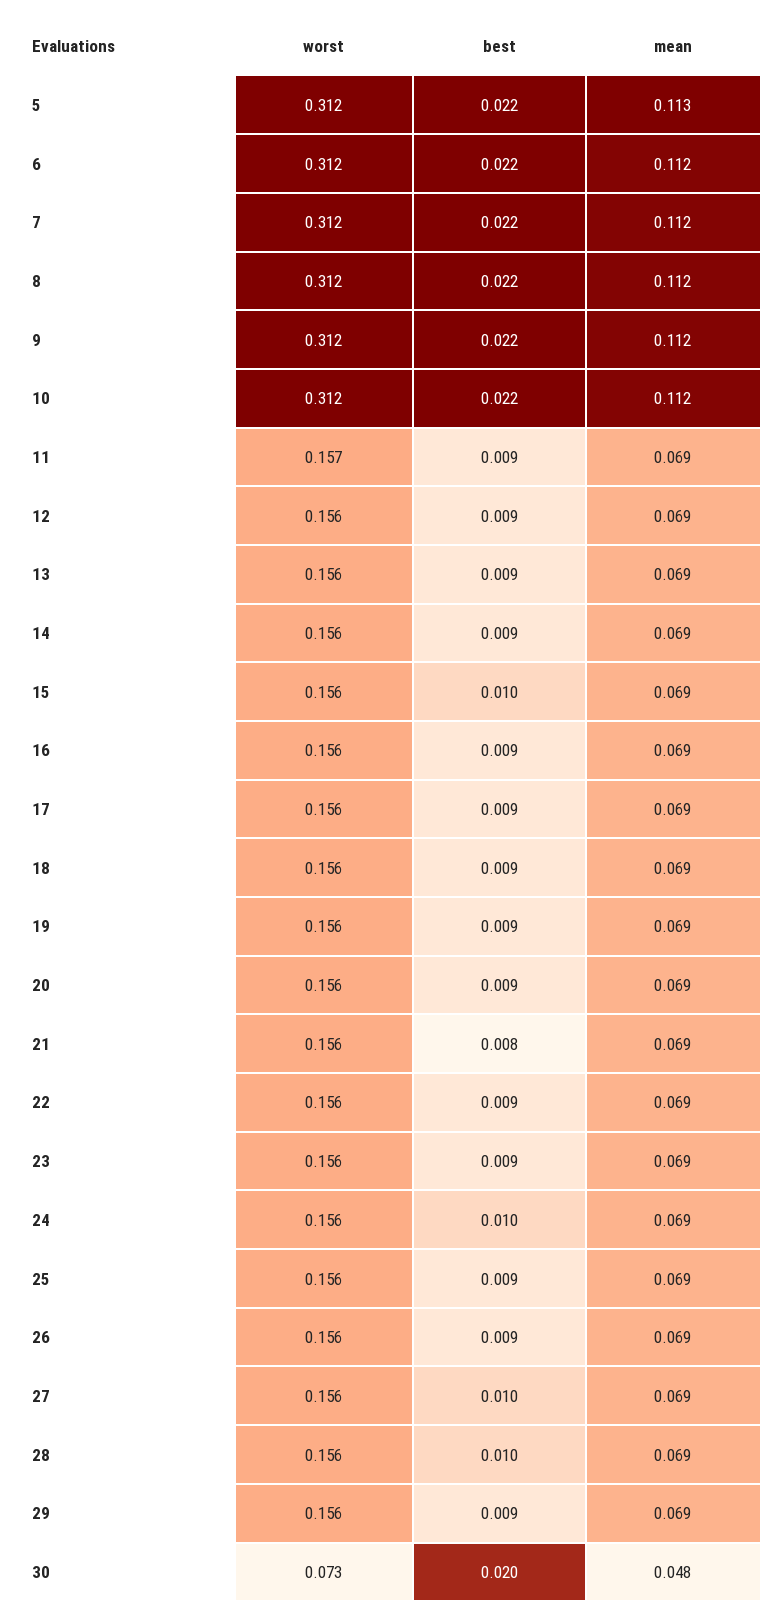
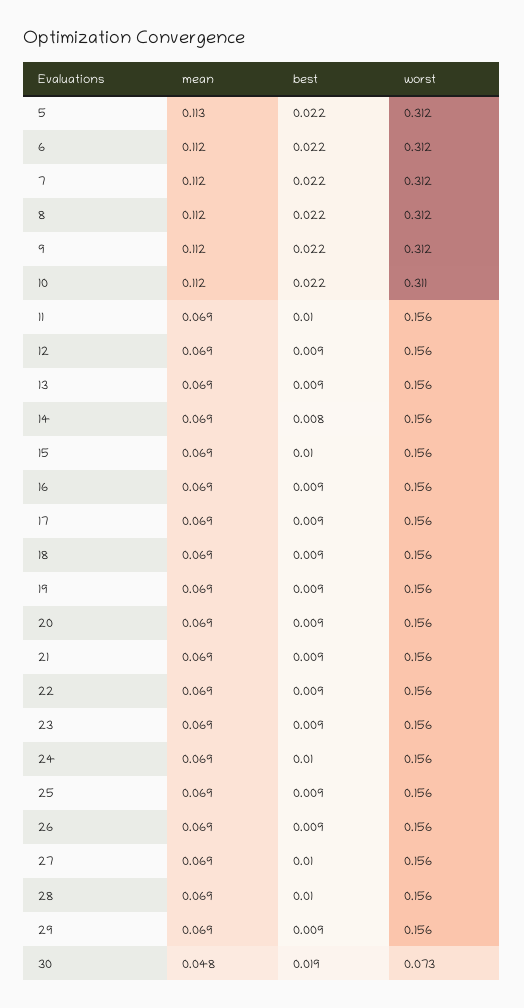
  {
    "worst": {
      "5": 0.312,
      "6": 0.312,
      "7": 0.312,
      "8": 0.312,
      "9": 0.312,
-     "10": 0.312,
+     "10": 0.311,
-     "11": 0.157,
+     "11": 0.156,
      "12": 0.156,
      "13": 0.156,
      "14": 0.156,
      "15": 0.156,
      "16": 0.156,
      "17": 0.156,
      "18": 0.156,
      "19": 0.156,
      "20": 0.156,
      "21": 0.156,
      "22": 0.156,
      "23": 0.156,
      "24": 0.156,
      "25": 0.156,
      "26": 0.156,
      "27": 0.156,
      "28": 0.156,
      "29": 0.156,
      "30": 0.073
    },
    "best": {
      "5": 0.022,
      "6": 0.022,
      "7": 0.022,
      "8": 0.022,
      "9": 0.022,
      "10": 0.022,
-     "11": 0.009,
+     "11": 0.01,
      "12": 0.009,
      "13": 0.009,
-     "14": 0.009,
+     "14": 0.008,
      "15": 0.01,
      "16": 0.009,
      "17": 0.009,
      "18": 0.009,
      "19": 0.009,
      "20": 0.009,
-     "21": 0.008,
+     "21": 0.009,
      "22": 0.009,
      "23": 0.009,
      "24": 0.01,
      "25": 0.009,
      "26": 0.009,
      "27": 0.01,
      "28": 0.01,
      "29": 0.009,
-     "30": 0.02
+     "30": 0.019
    },
    "mean": {
      "5": 0.113,
      "6": 0.112,
      "7": 0.112,
      "8": 0.112,
      "9": 0.112,
      "10": 0.112,
      "11": 0.069,
      "12": 0.069,
      "13": 0.069,
      "14": 0.069,
      "15": 0.069,
      "16": 0.069,
      "17": 0.069,
      "18": 0.069,
      "19": 0.069,
      "20": 0.069,
      "21": 0.069,
      "22": 0.069,
      "23": 0.069,
      "24": 0.069,
      "25": 0.069,
      "26": 0.069,
      "27": 0.069,
      "28": 0.069,
      "29": 0.069,
      "30": 0.048
    }
  }

